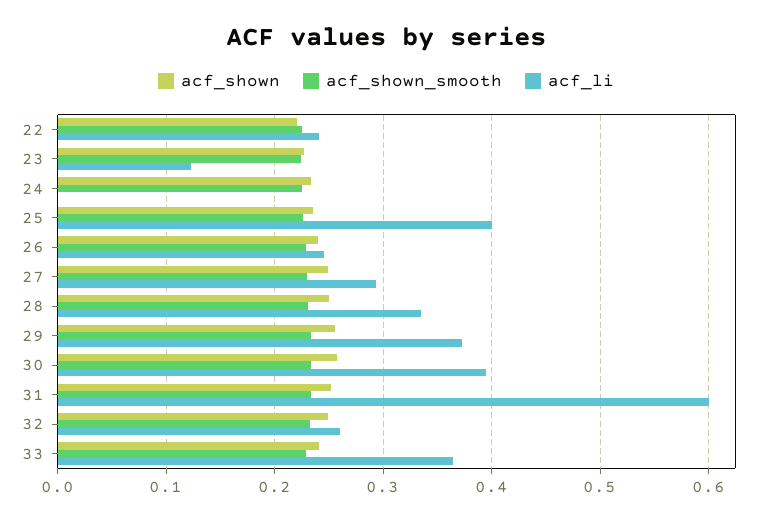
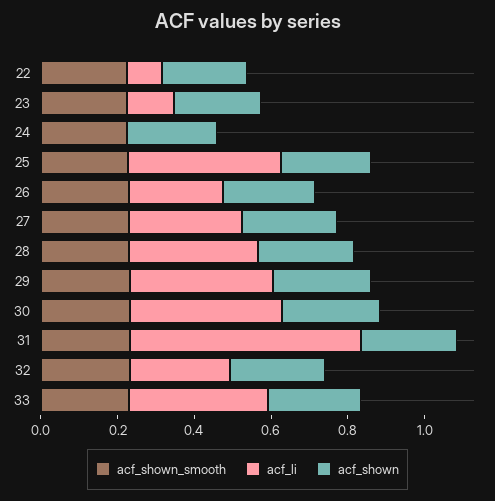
  {
    "acf_shown": {
      "22": 0.22,
      "23": 0.23,
      "24": 0.23,
      "25": 0.24,
      "26": 0.24,
      "27": 0.25,
      "28": 0.25,
      "29": 0.26,
      "30": 0.26,
      "31": 0.25,
      "32": 0.25,
      "33": 0.24
    },
    "acf_shown_smooth": {
      "22": 0.23,
      "23": 0.22,
      "24": 0.23,
      "25": 0.23,
      "26": 0.23,
      "27": 0.23,
      "28": 0.23,
      "29": 0.23,
      "30": 0.23,
      "31": 0.23,
      "32": 0.23,
      "33": 0.23
    },
    "acf_li": {
-     "22": 0.24,
+     "22": 0.1,
      "23": 0.12,
      "24": 0,
      "25": 0.4,
      "26": 0.25,
      "27": 0.29,
      "28": 0.34,
      "29": 0.37,
      "30": 0.4,
      "31": 0.6,
      "32": 0.26,
      "33": 0.36
    }
  }

